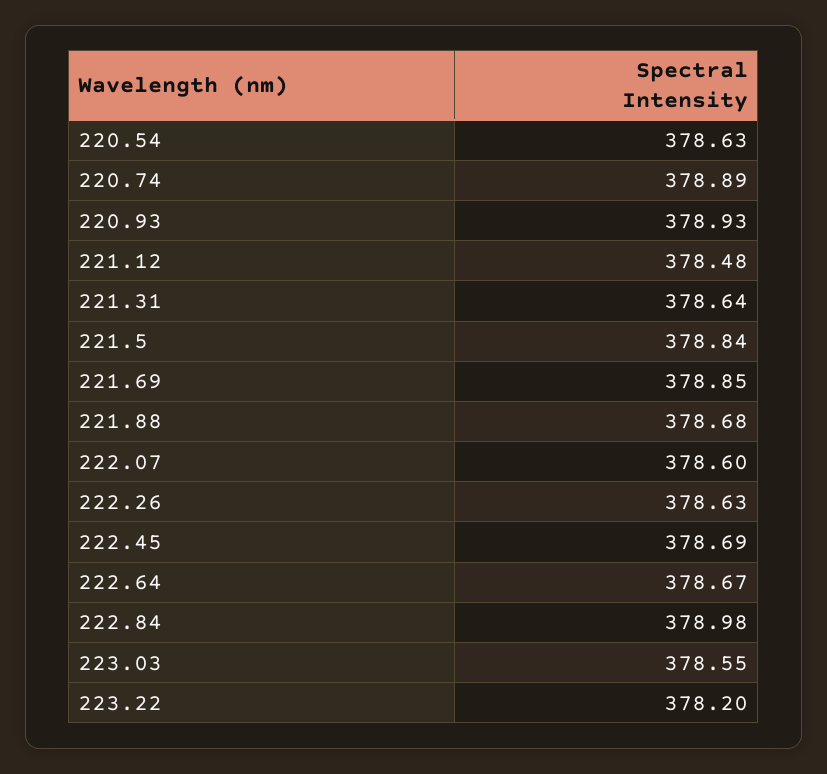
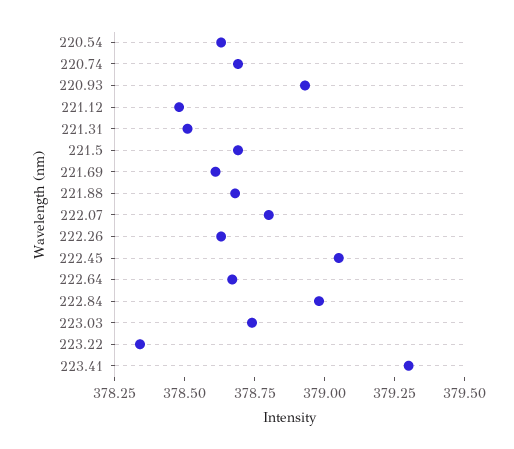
  {
    "220.54": 378.63,
-   "220.74": 378.89,
+   "220.74": 378.7,
    "220.93": 378.93,
    "221.12": 378.48,
-   "221.31": 378.64,
+   "221.31": 378.5,
-   "221.5": 378.84,
+   "221.5": 378.7,
-   "221.69": 378.85,
+   "221.69": 378.6,
    "221.88": 378.68,
-   "222.07": 378.6,
+   "222.07": 378.8,
    "222.26": 378.63,
-   "222.45": 378.69,
+   "222.45": 379.05,
    "222.64": 378.67,
    "222.84": 378.98,
-   "223.03": 378.55,
+   "223.03": 378.75,
-   "223.22": 378.2
+   "223.22": 378.35,
+   "223.41": 379.3
  }

